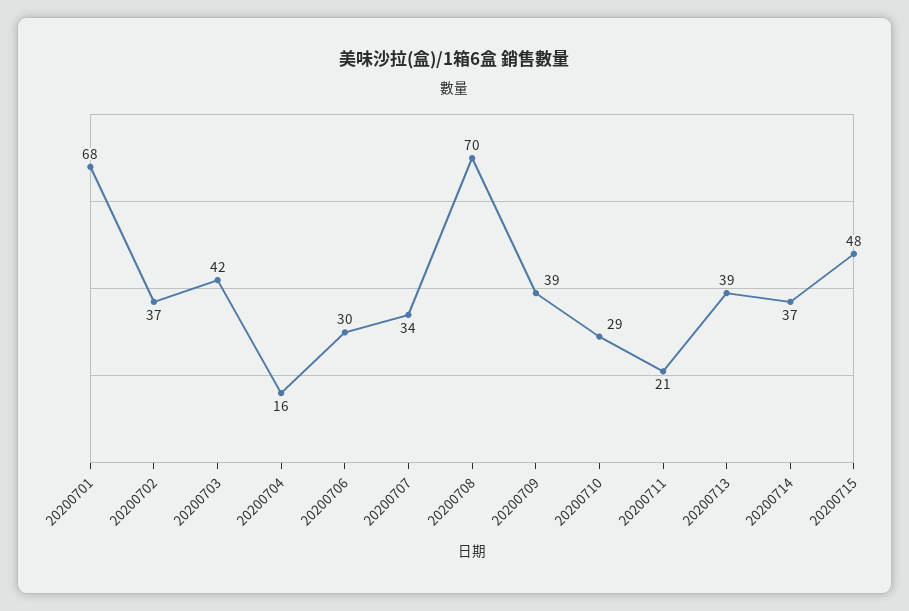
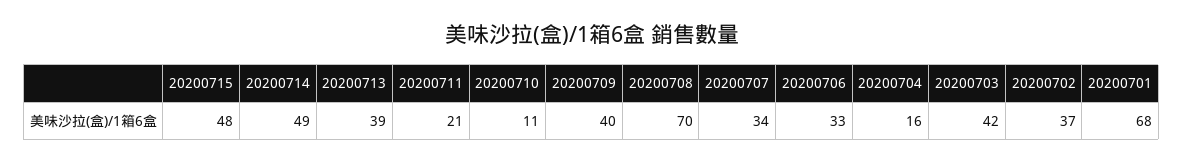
  {
    "20200701": 68,
    "20200702": 37,
    "20200703": 42,
    "20200704": 16,
-   "20200706": 30,
+   "20200706": 33,
    "20200707": 34,
    "20200708": 70,
-   "20200709": 39,
+   "20200709": 40,
-   "20200710": 29,
+   "20200710": 11,
    "20200711": 21,
    "20200713": 39,
-   "20200714": 37,
+   "20200714": 49,
    "20200715": 48
  }

